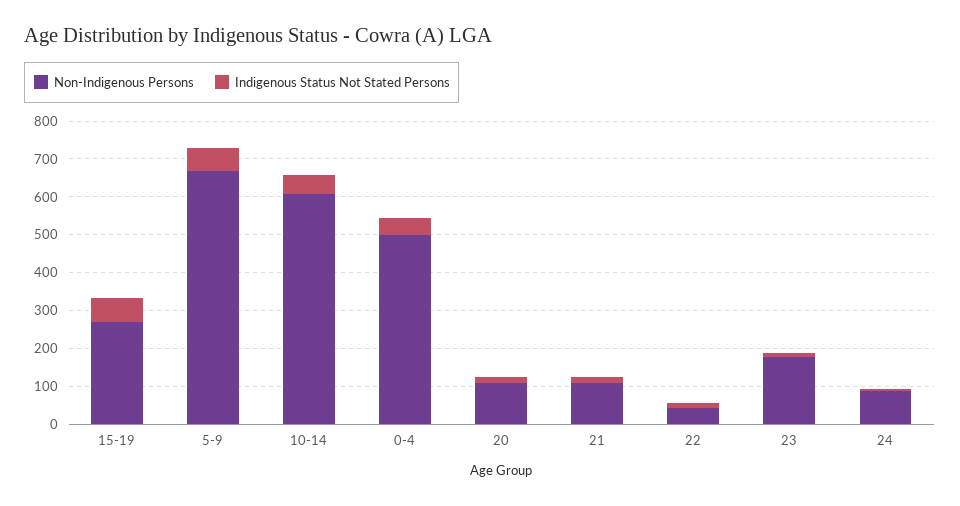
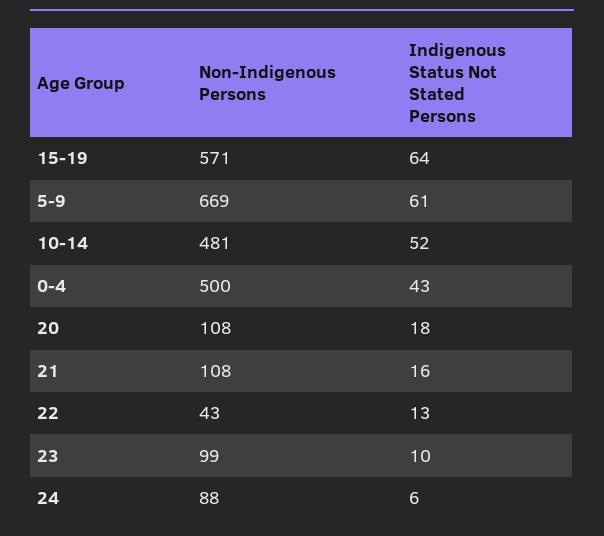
  {
    "Non-Indigenous Persons": {
-     "15-19": 275,
+     "15-19": 571,
      "5-9": 669,
-     "10-14": 600,
+     "10-14": 481,
      "0-4": 500,
      "20": 108,
      "21": 108,
      "22": 43,
-     "23": 175,
+     "23": 99,
      "24": 88
    },
    "Indigenous Status Not Stated Persons": {
      "15-19": 64,
      "5-9": 61,
      "10-14": 52,
      "0-4": 43,
      "20": 18,
      "21": 16,
      "22": 13,
      "23": 10,
      "24": 6
    }
  }

